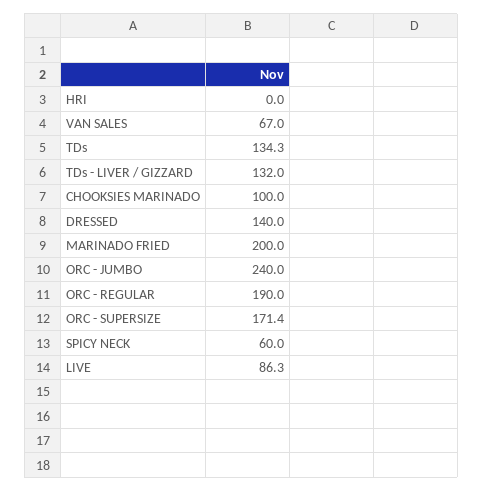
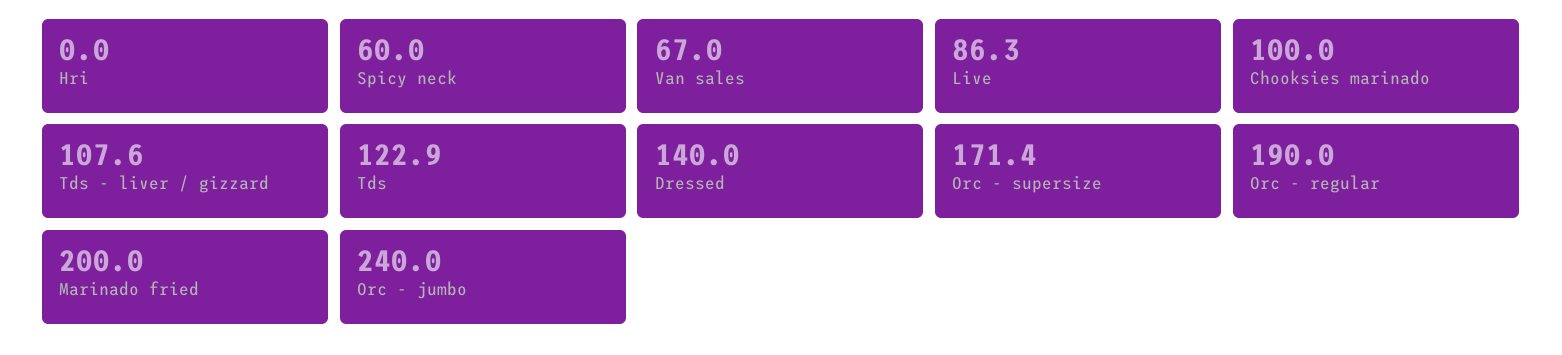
  {
    "HRI": 0,
    "VAN SALES": 67,
-   "TDs": 134.3,
+   "TDs": 122.9,
-   "TDs - LIVER / GIZZARD": 132,
+   "TDs - LIVER / GIZZARD": 107.6,
    "CHOOKSIES MARINADO": 100,
    "DRESSED": 140,
    "MARINADO FRIED": 200,
    "ORC - JUMBO": 240,
    "ORC - REGULAR": 190,
    "ORC - SUPERSIZE": 171.4,
    "SPICY NECK": 60,
    "LIVE": 86.3
  }

